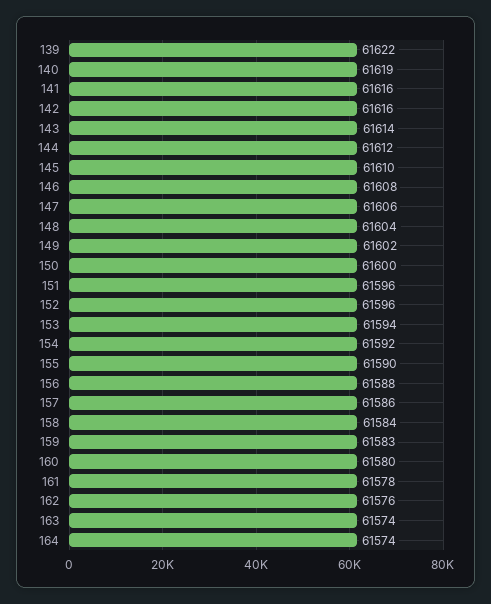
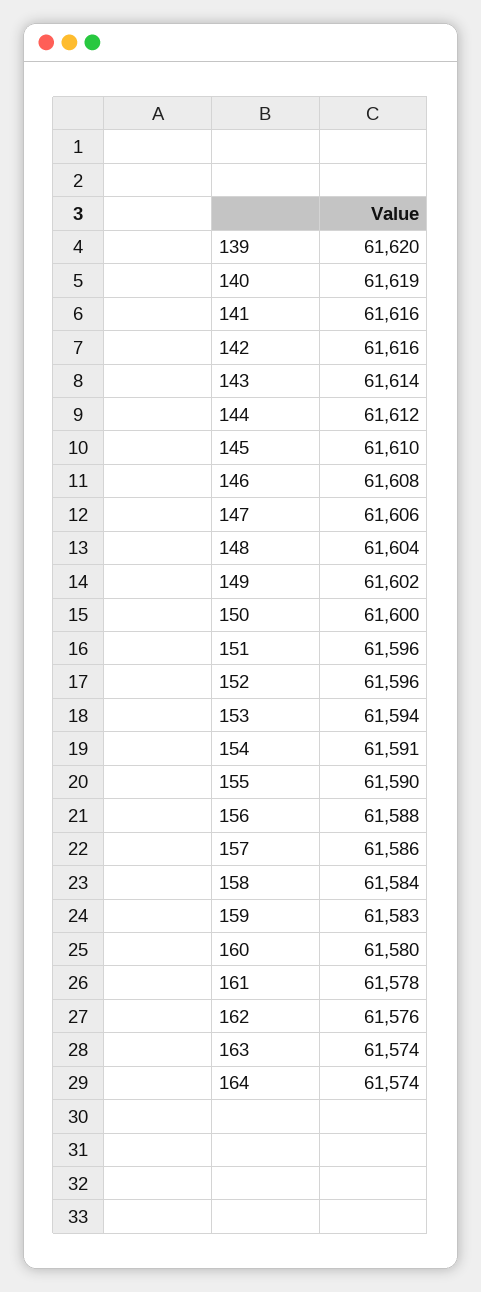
  {
-   "139": 61622,
+   "139": 61620,
    "140": 61619,
    "141": 61616,
    "142": 61616,
    "143": 61614,
    "144": 61612,
    "145": 61610,
    "146": 61608,
    "147": 61606,
    "148": 61604,
    "149": 61602,
    "150": 61600,
    "151": 61596,
    "152": 61596,
    "153": 61594,
-   "154": 61592,
+   "154": 61591,
    "155": 61590,
    "156": 61588,
    "157": 61586,
    "158": 61584,
    "159": 61583,
    "160": 61580,
    "161": 61578,
    "162": 61576,
    "163": 61574,
    "164": 61574
  }

